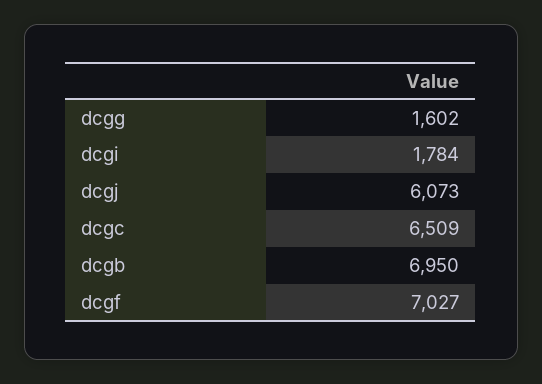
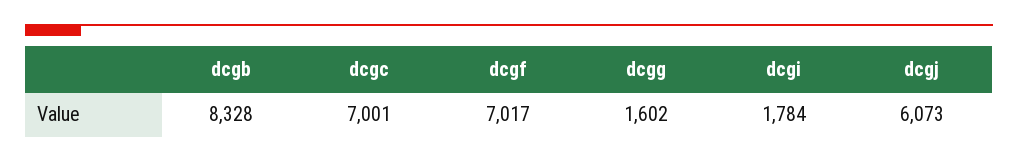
  {
    "dcgg": 1602,
    "dcgi": 1784,
    "dcgj": 6073,
-   "dcgc": 6509,
+   "dcgc": 7001,
-   "dcgb": 6950,
+   "dcgb": 8328,
-   "dcgf": 7027
+   "dcgf": 7017
  }

